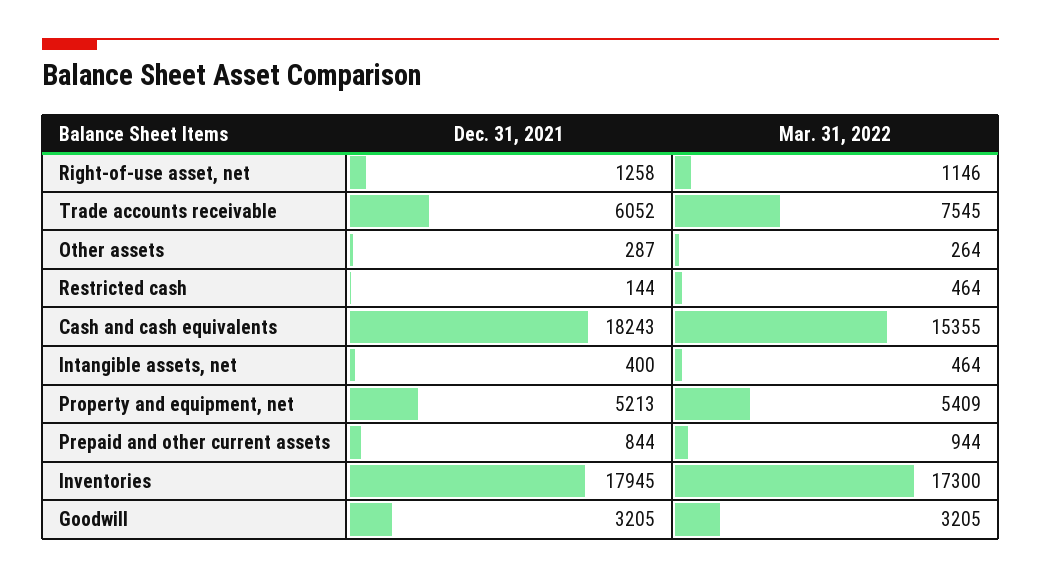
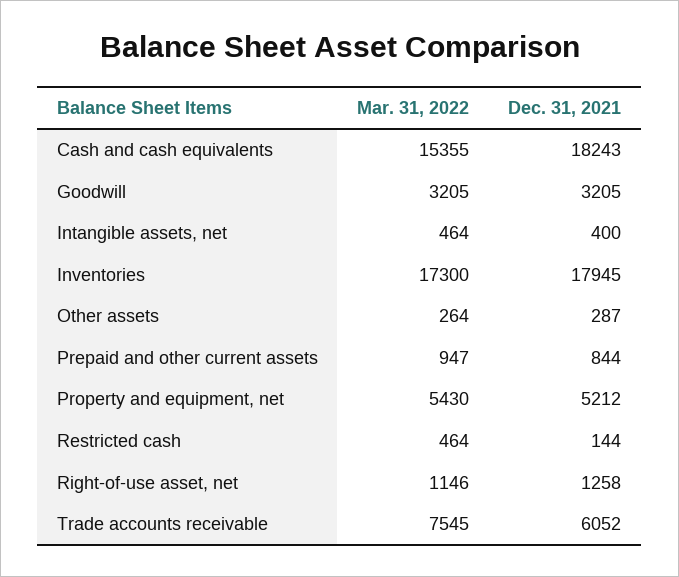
  {
    "Dec. 31, 2021": {
      "Right-of-use asset, net": 1258,
      "Trade accounts receivable": 6052,
      "Other assets": 287,
      "Restricted cash": 144,
      "Cash and cash equivalents": 18243,
      "Intangible assets, net": 400,
-     "Property and equipment, net": 5213,
+     "Property and equipment, net": 5212,
      "Prepaid and other current assets": 844,
      "Inventories": 17945,
      "Goodwill": 3205
    },
    "Mar. 31, 2022": {
      "Right-of-use asset, net": 1146,
      "Trade accounts receivable": 7545,
      "Other assets": 264,
      "Restricted cash": 464,
      "Cash and cash equivalents": 15355,
      "Intangible assets, net": 464,
-     "Property and equipment, net": 5409,
+     "Property and equipment, net": 5430,
-     "Prepaid and other current assets": 944,
+     "Prepaid and other current assets": 947,
      "Inventories": 17300,
      "Goodwill": 3205
    }
  }

